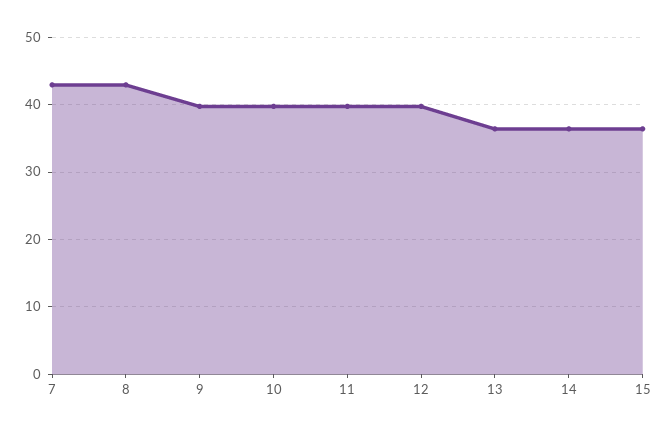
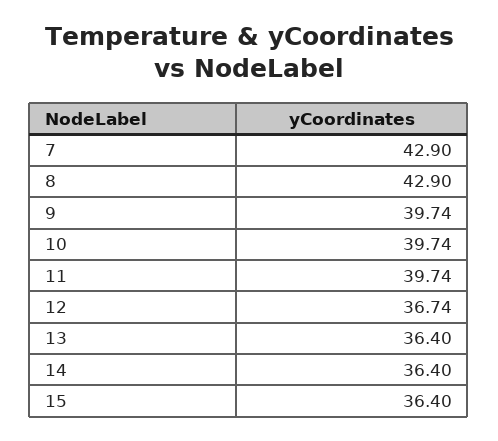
  {
    "7": 42.9,
    "8": 42.9,
    "9": 39.74,
    "10": 39.74,
    "11": 39.74,
-   "12": 40,
+   "12": 36.74,
    "13": 36.4,
    "14": 36.4,
    "15": 36.4
  }

